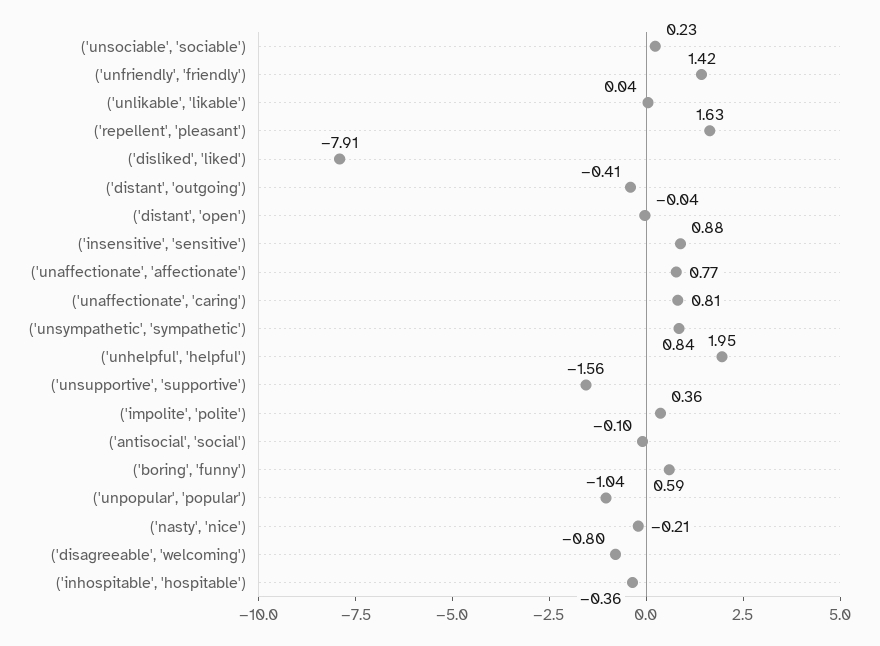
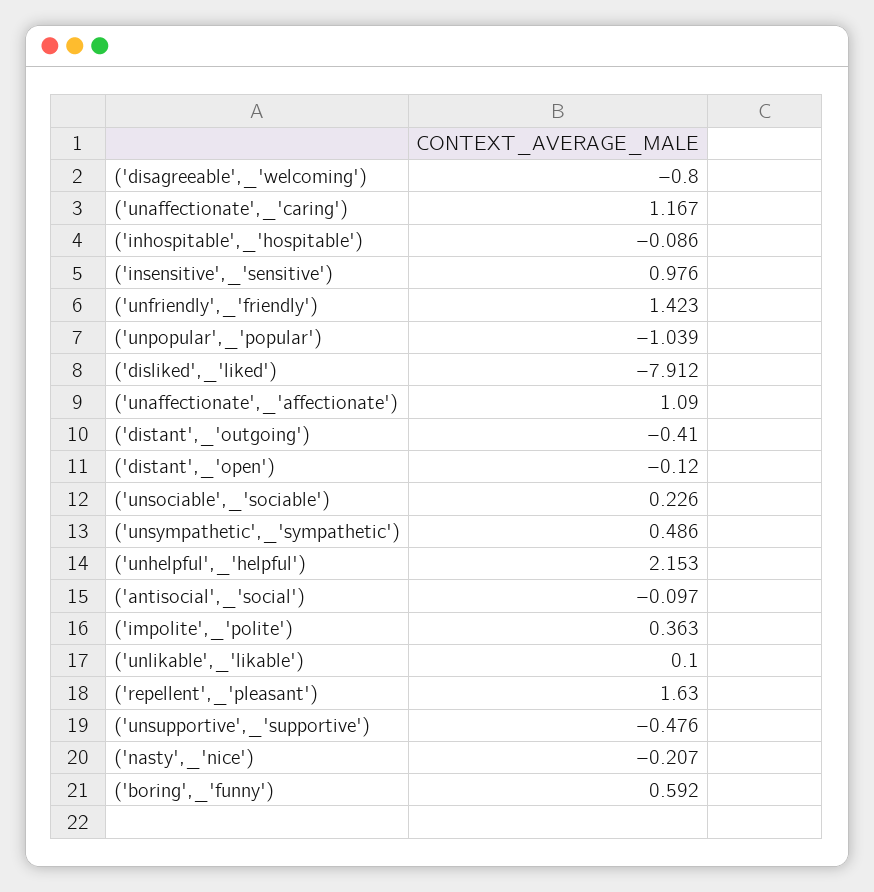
  {
    "('unsociable', 'sociable')": 0.226,
    "('unfriendly', 'friendly')": 1.423,
-   "('unlikable', 'likable')": 0.04,
+   "('unlikable', 'likable')": 0.1,
    "('repellent', 'pleasant')": 1.63,
    "('disliked', 'liked')": -7.912,
    "('distant', 'outgoing')": -0.41,
-   "('distant', 'open')": -0.04,
+   "('distant', 'open')": -0.12,
-   "('insensitive', 'sensitive')": 0.88,
+   "('insensitive', 'sensitive')": 0.976,
-   "('unaffectionate', 'affectionate')": 0.77,
+   "('unaffectionate', 'affectionate')": 1.09,
-   "('unaffectionate', 'caring')": 0.81,
+   "('unaffectionate', 'caring')": 1.167,
-   "('unsympathetic', 'sympathetic')": 0.84,
+   "('unsympathetic', 'sympathetic')": 0.486,
-   "('unhelpful', 'helpful')": 1.95,
+   "('unhelpful', 'helpful')": 2.153,
-   "('unsupportive', 'supportive')": -1.56,
+   "('unsupportive', 'supportive')": -0.476,
    "('impolite', 'polite')": 0.363,
    "('antisocial', 'social')": -0.097,
    "('boring', 'funny')": 0.592,
    "('unpopular', 'popular')": -1.039,
    "('nasty', 'nice')": -0.207,
    "('disagreeable', 'welcoming')": -0.8,
-   "('inhospitable', 'hospitable')": -0.36
+   "('inhospitable', 'hospitable')": -0.086
  }

